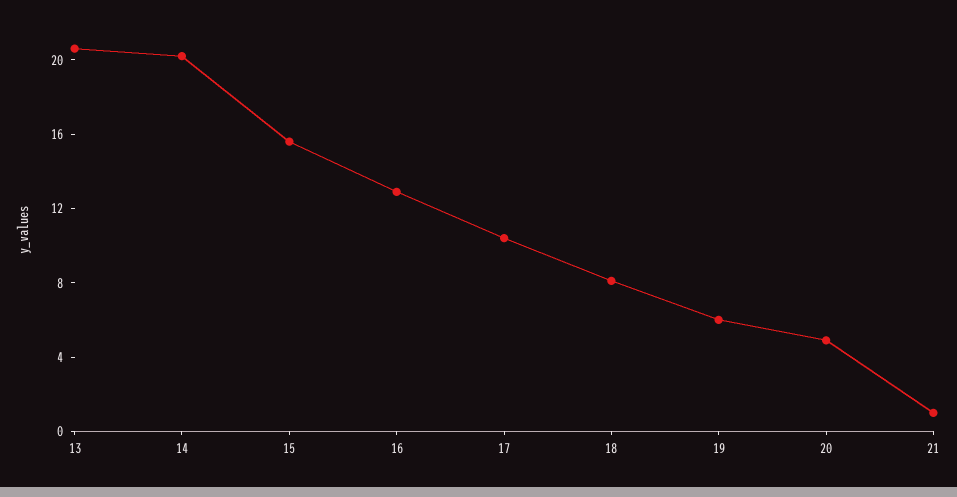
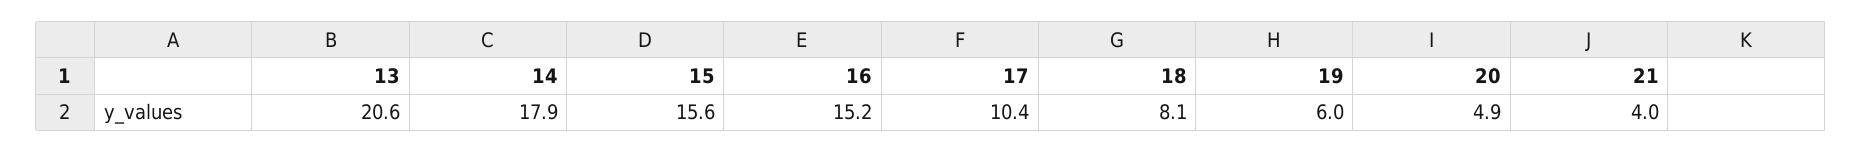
  {
    "13": 20.6,
-   "14": 20,
+   "14": 17.9,
    "15": 15.6,
-   "16": 13,
+   "16": 15.2,
    "17": 10.4,
    "18": 8.1,
    "19": 6,
    "20": 4.9,
-   "21": 1
+   "21": 4
  }

